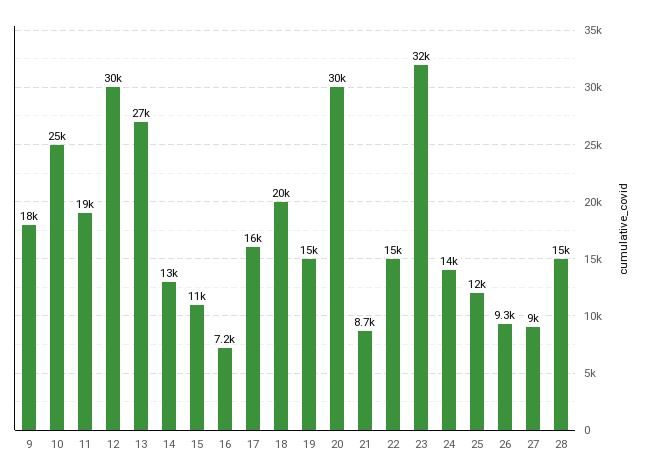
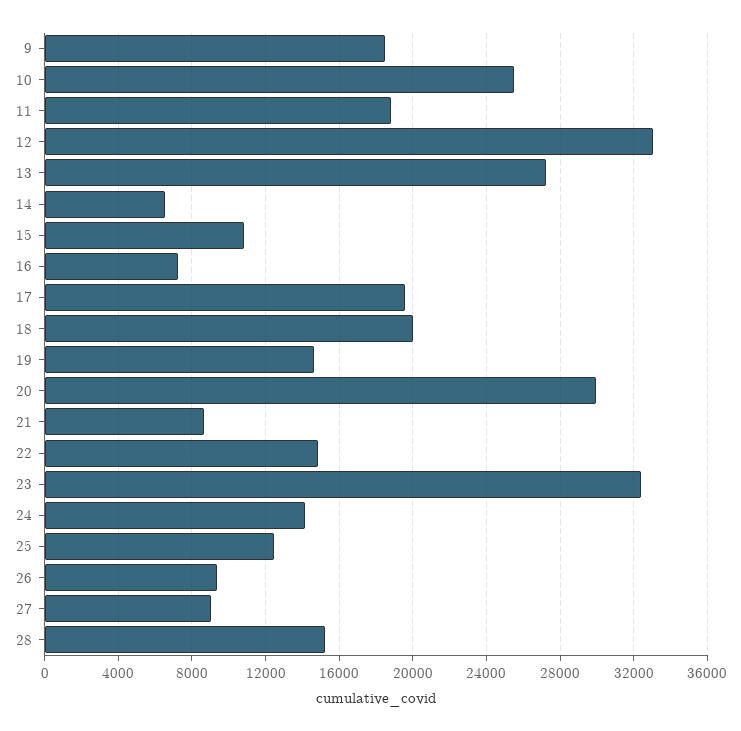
  {
    "9": 18000,
    "10": 25000,
    "11": 19000,
-   "12": 30000,
+   "12": 33000,
    "13": 27000,
-   "14": 13000,
+   "14": 6500,
    "15": 11000,
    "16": 7200,
-   "17": 16000,
+   "17": 19500,
    "18": 20000,
    "19": 15000,
    "20": 30000,
    "21": 8700,
    "22": 15000,
    "23": 32000,
    "24": 14000,
    "25": 12000,
    "26": 9300,
    "27": 9000,
    "28": 15000
  }

